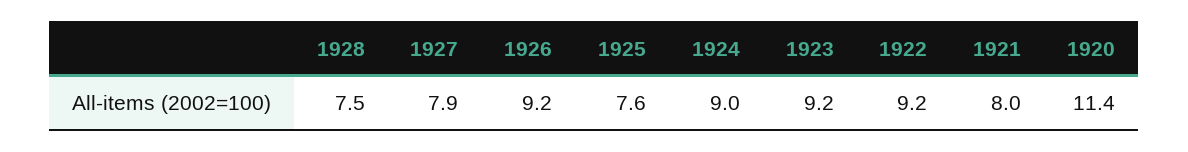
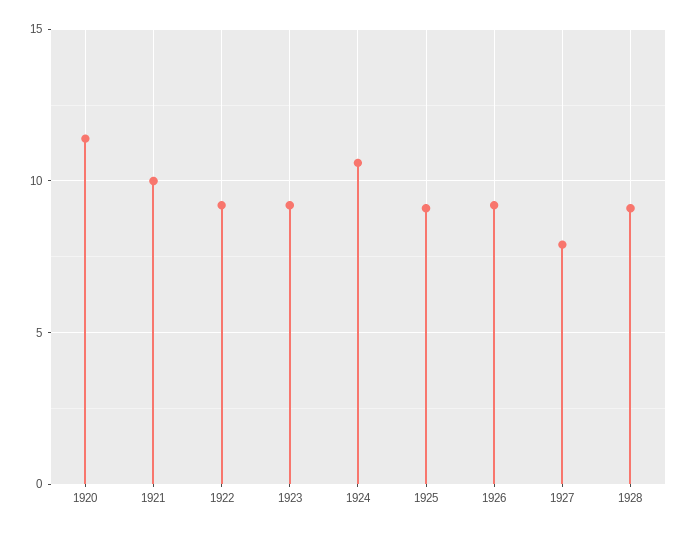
  {
-   "1928": 7.5,
+   "1928": 9,
    "1927": 7.9,
    "1926": 9.2,
-   "1925": 7.6,
+   "1925": 9,
-   "1924": 9,
+   "1924": 10.5,
    "1923": 9.2,
    "1922": 9.2,
-   "1921": 8,
+   "1921": 10,
    "1920": 11.4
  }

